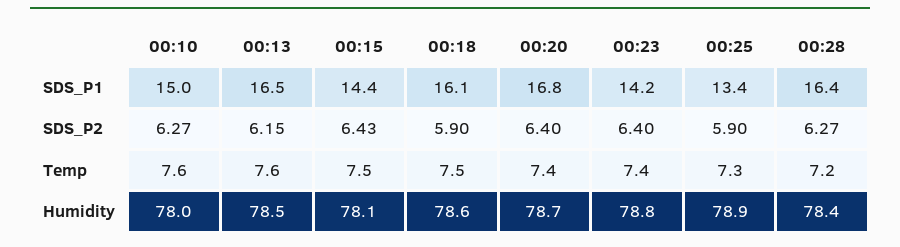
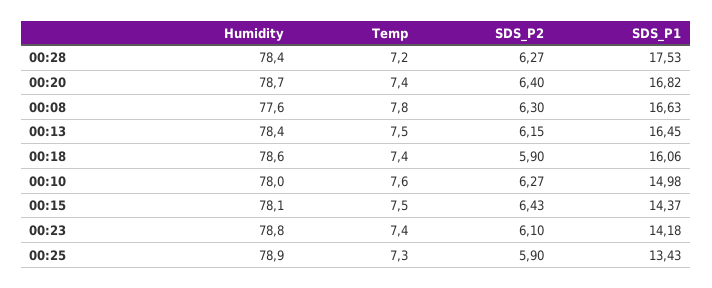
  {
    "00:10": {
      "SDS_P1": 14.98,
      "SDS_P2": 6.27,
      "Temp": 7.6,
      "Humidity": 78
    },
    "00:13": {
      "SDS_P1": 16.45,
      "SDS_P2": 6.15,
-     "Temp": 7.6,
+     "Temp": 7.5,
-     "Humidity": 78.5
+     "Humidity": 78.4
    },
    "00:15": {
      "SDS_P1": 14.37,
      "SDS_P2": 6.43,
      "Temp": 7.5,
      "Humidity": 78.1
    },
    "00:18": {
      "SDS_P1": 16.06,
      "SDS_P2": 5.9,
-     "Temp": 7.5,
+     "Temp": 7.4,
      "Humidity": 78.6
    },
    "00:20": {
      "SDS_P1": 16.82,
      "SDS_P2": 6.4,
      "Temp": 7.4,
      "Humidity": 78.7
    },
    "00:23": {
      "SDS_P1": 14.18,
-     "SDS_P2": 6.4,
+     "SDS_P2": 6.1,
      "Temp": 7.4,
      "Humidity": 78.8
    },
    "00:25": {
      "SDS_P1": 13.43,
      "SDS_P2": 5.9,
      "Temp": 7.3,
      "Humidity": 78.9
    },
    "00:28": {
-     "SDS_P1": 16.4,
+     "SDS_P1": 17.53,
      "SDS_P2": 6.27,
      "Temp": 7.2,
      "Humidity": 78.4
-   }
+   },
+   "00:08": {
+     "Humidity": 77.6,
+     "Temp": 7.8,
+     "SDS_P2": 6.3,
+     "SDS_P1": 16.63
+   }
  }

